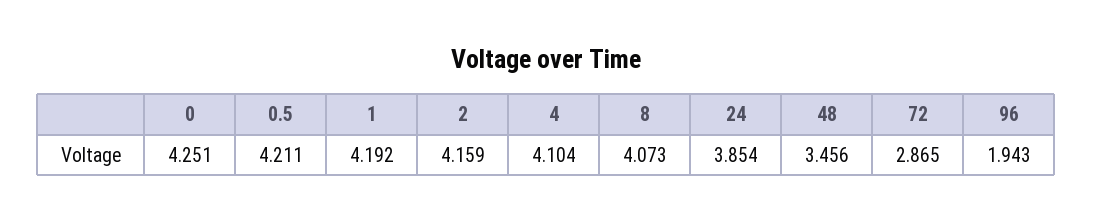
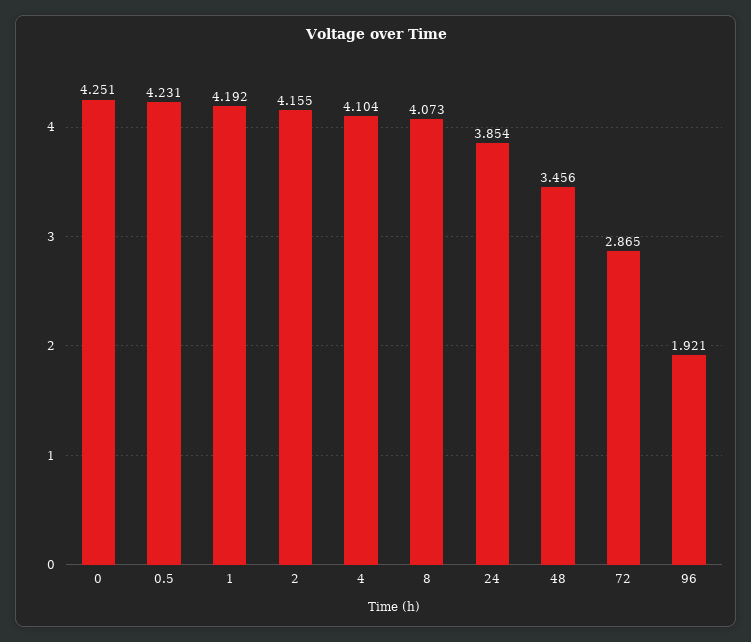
  {
    "0": 4.251,
-   "0.5": 4.211,
+   "0.5": 4.231,
    "1": 4.192,
-   "2": 4.159,
+   "2": 4.155,
    "4": 4.104,
    "8": 4.073,
    "24": 3.854,
    "48": 3.456,
    "72": 2.865,
-   "96": 1.943
+   "96": 1.921
  }

